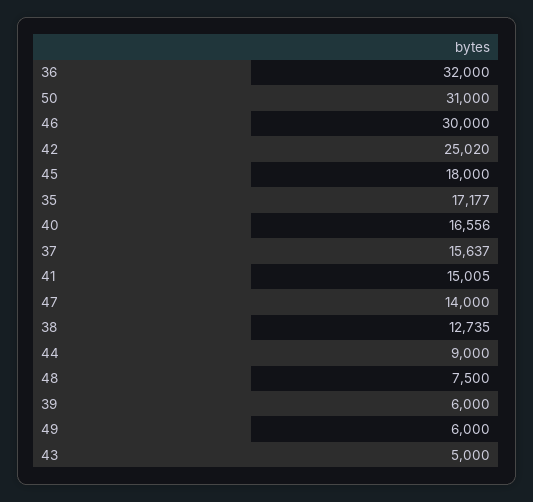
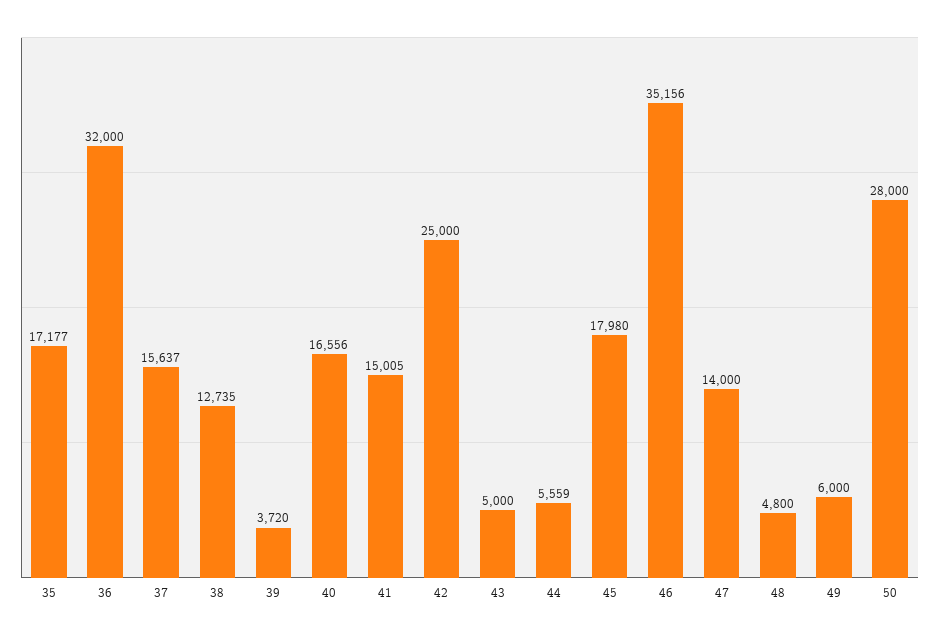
  {
    "36": 32000,
-   "50": 31000,
+   "50": 28000,
-   "46": 30000,
+   "46": 35156,
-   "42": 25020,
+   "42": 25000,
-   "45": 18000,
+   "45": 17980,
    "35": 17177,
    "40": 16556,
    "37": 15637,
    "41": 15005,
    "47": 14000,
    "38": 12735,
-   "44": 9000,
+   "44": 5559,
-   "48": 7500,
+   "48": 4800,
-   "39": 6000,
+   "39": 3720,
    "49": 6000,
    "43": 5000
  }

